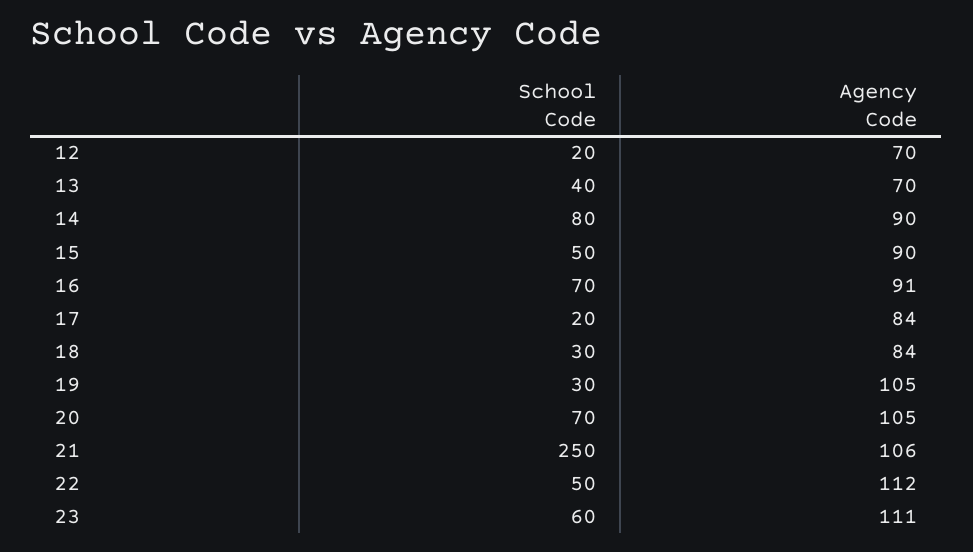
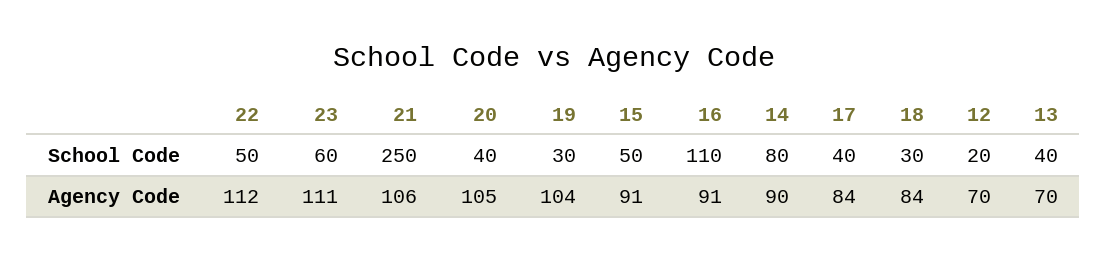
  {
    "School Code": {
      "12": 20,
      "13": 40,
      "14": 80,
      "15": 50,
-     "16": 70,
+     "16": 110,
-     "17": 20,
+     "17": 40,
      "18": 30,
      "19": 30,
-     "20": 70,
+     "20": 40,
      "21": 250,
      "22": 50,
      "23": 60
    },
    "Agency Code": {
      "12": 70,
      "13": 70,
      "14": 90,
-     "15": 90,
+     "15": 91,
      "16": 91,
      "17": 84,
      "18": 84,
-     "19": 105,
+     "19": 104,
      "20": 105,
      "21": 106,
      "22": 112,
      "23": 111
    }
  }

